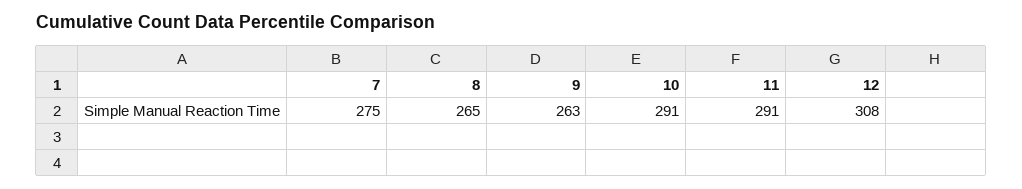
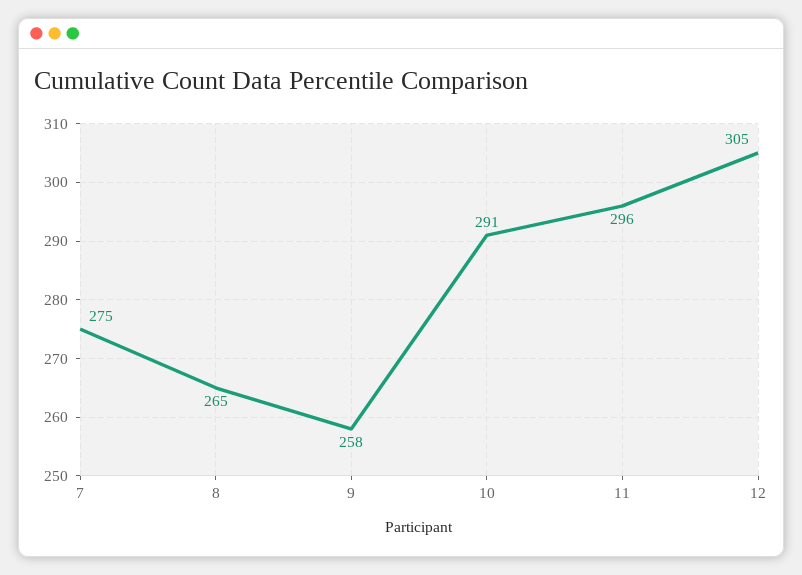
  {
    "7": 275,
    "8": 265,
-   "9": 263,
+   "9": 258,
    "10": 291,
-   "11": 291,
+   "11": 296,
-   "12": 308
+   "12": 305
  }

